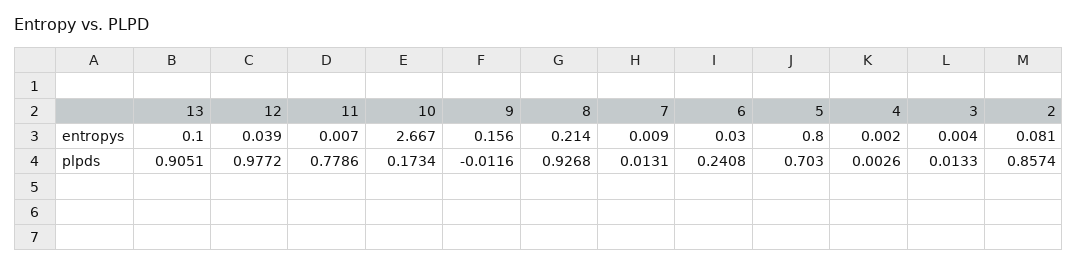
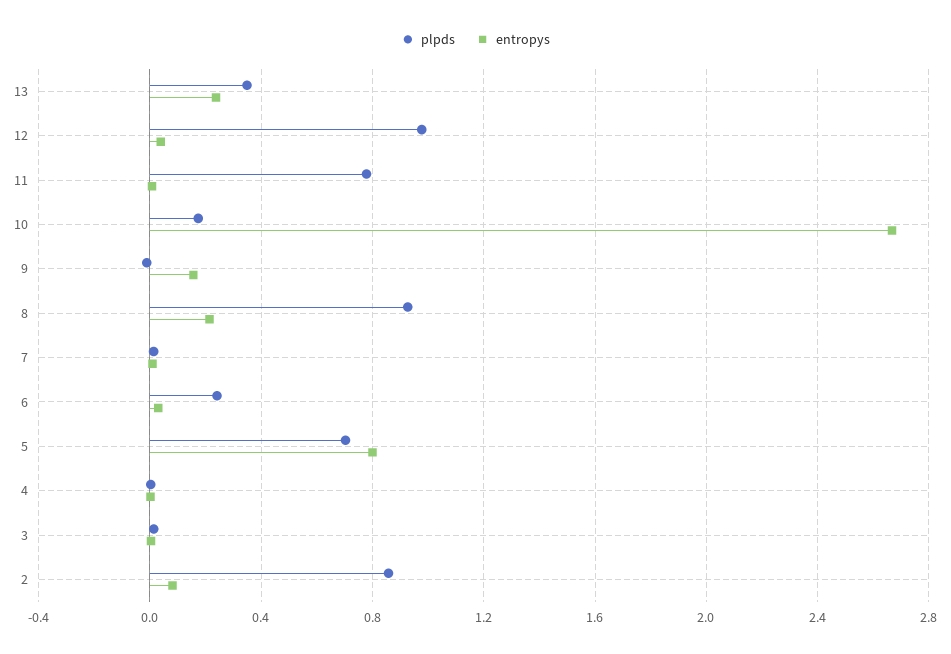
  {
    "entropys": {
-     "13": 0.1,
+     "13": 0.25,
      "12": 0.039,
      "11": 0.007,
      "10": 2.667,
      "9": 0.156,
      "8": 0.214,
      "7": 0.009,
      "6": 0.03,
      "5": 0.8,
      "4": 0.002,
      "3": 0.004,
      "2": 0.081
    },
    "plpds": {
-     "13": 0.9051,
+     "13": 0.35,
      "12": 0.9772,
      "11": 0.7786,
      "10": 0.1734,
      "9": -0.0116,
      "8": 0.9268,
      "7": 0.0131,
      "6": 0.2408,
      "5": 0.703,
      "4": 0.0026,
      "3": 0.0133,
      "2": 0.8574
    }
  }

